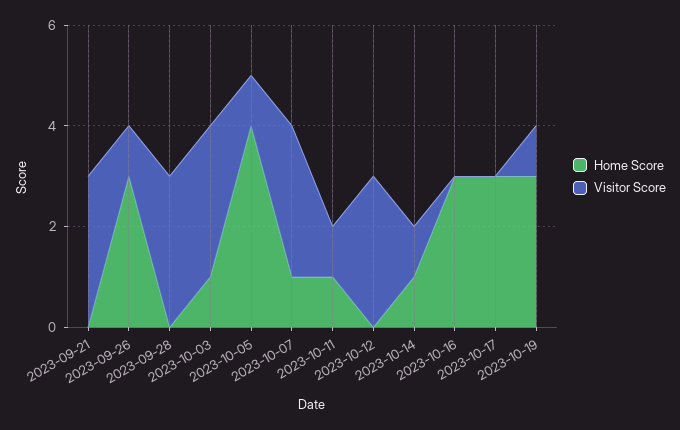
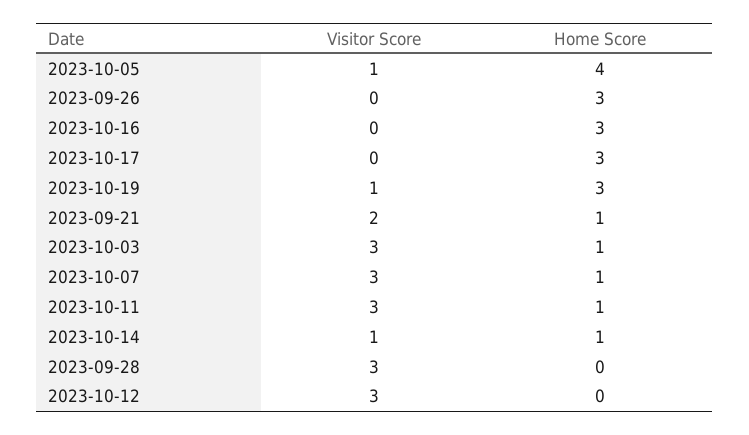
  {
    "Home Score": {
-     "2023-09-21": 0,
+     "2023-09-21": 1,
      "2023-09-26": 3,
      "2023-09-28": 0,
      "2023-10-03": 1,
      "2023-10-05": 4,
      "2023-10-07": 1,
      "2023-10-11": 1,
      "2023-10-12": 0,
      "2023-10-14": 1,
      "2023-10-16": 3,
      "2023-10-17": 3,
      "2023-10-19": 3
    },
    "Visitor Score": {
-     "2023-09-21": 3,
+     "2023-09-21": 2,
-     "2023-09-26": 1,
+     "2023-09-26": 0,
      "2023-09-28": 3,
      "2023-10-03": 3,
      "2023-10-05": 1,
      "2023-10-07": 3,
-     "2023-10-11": 1,
+     "2023-10-11": 3,
      "2023-10-12": 3,
      "2023-10-14": 1,
      "2023-10-16": 0,
      "2023-10-17": 0,
      "2023-10-19": 1
    }
  }

